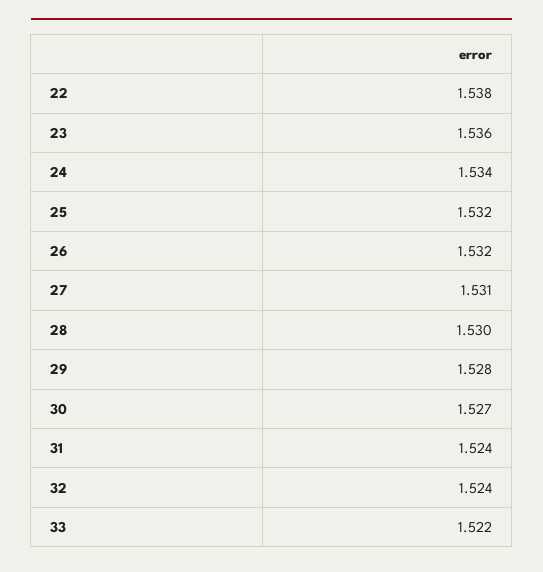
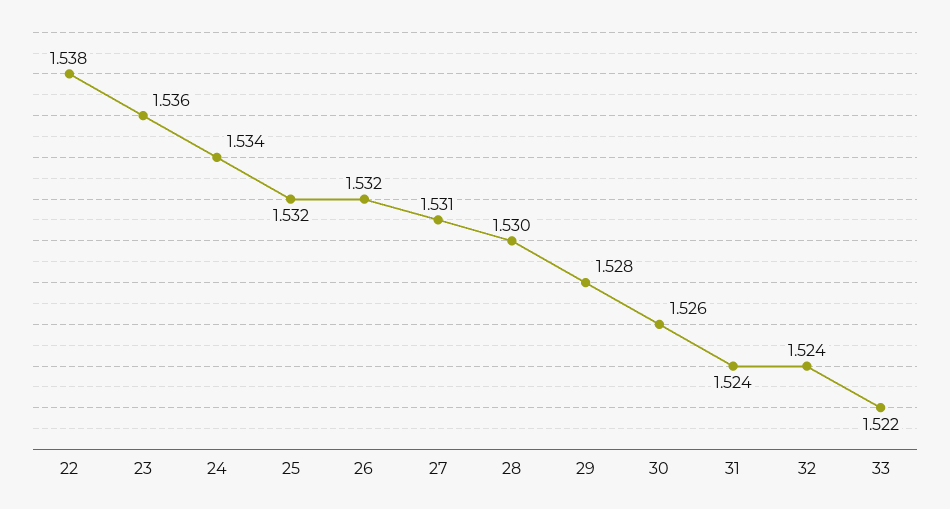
  {
    "22": 1.538,
    "23": 1.536,
    "24": 1.534,
    "25": 1.532,
    "26": 1.532,
    "27": 1.531,
    "28": 1.53,
    "29": 1.528,
-   "30": 1.527,
+   "30": 1.526,
    "31": 1.524,
    "32": 1.524,
    "33": 1.522
  }

